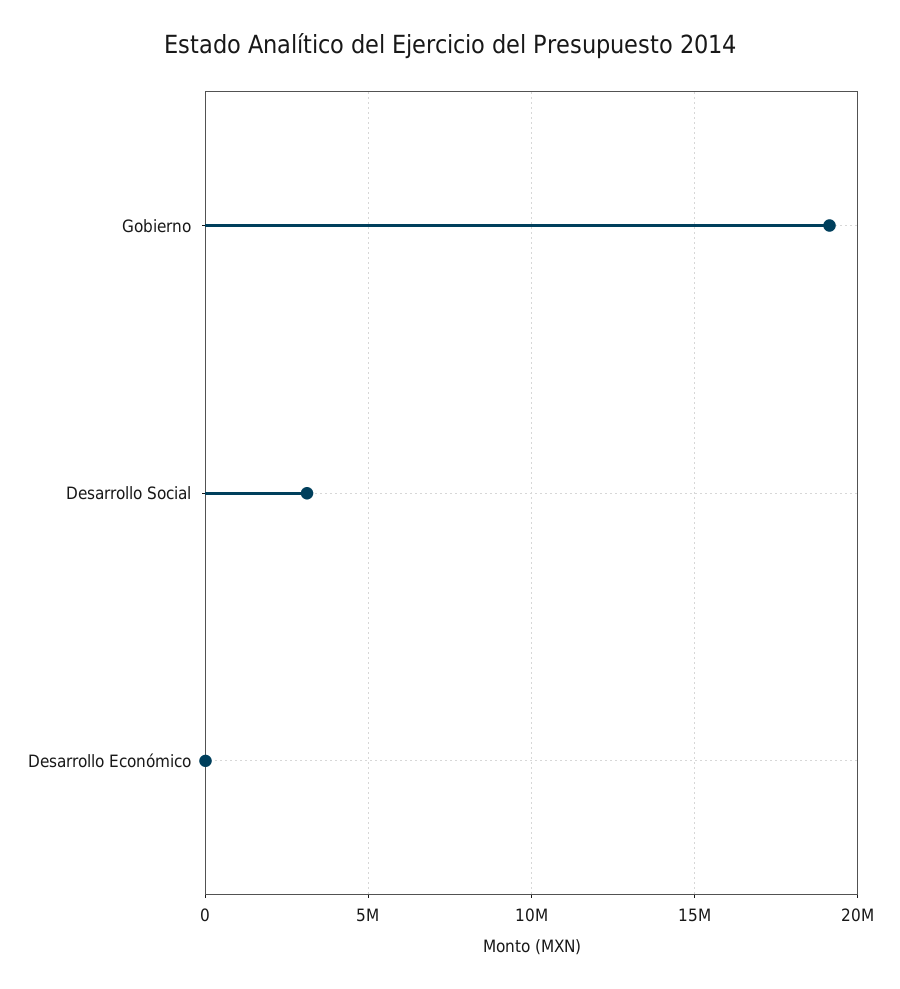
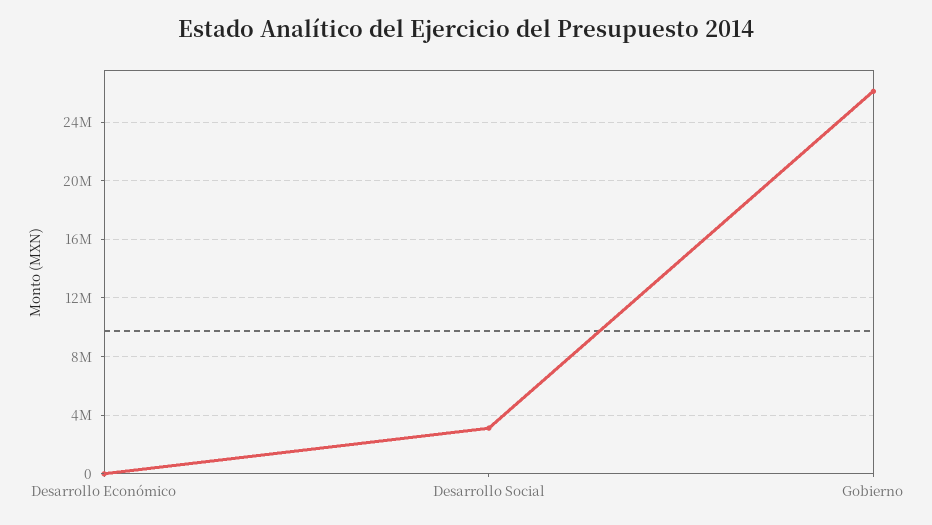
  {
-   "Gobierno": 19000000,
+   "Gobierno": 26000000,
    "Desarrollo Social": 3000000,
    "Desarrollo Económico": 0
  }

